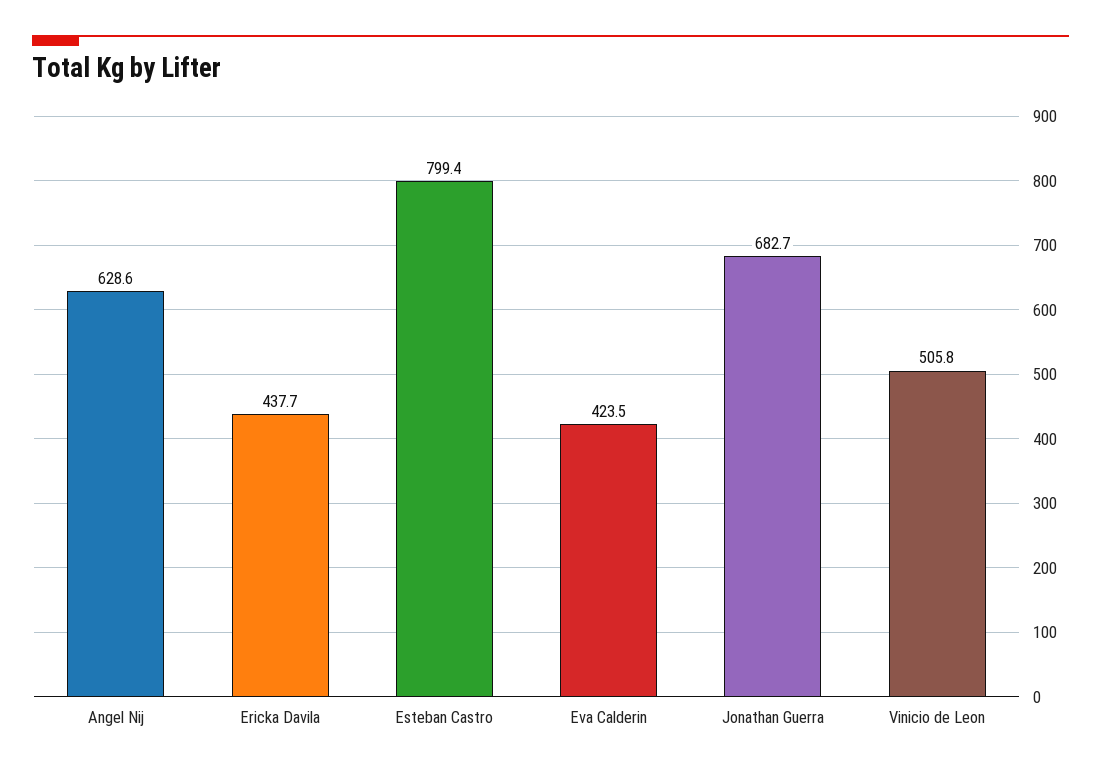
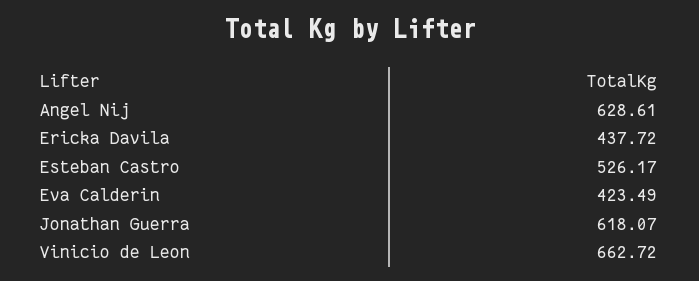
  {
    "Angel Nij": 628.61,
    "Ericka Davila": 437.72,
-   "Esteban Castro": 799.4,
+   "Esteban Castro": 526.17,
    "Eva Calderin": 423.49,
-   "Jonathan Guerra": 682.7,
+   "Jonathan Guerra": 618.07,
-   "Vinicio de Leon": 505.8
+   "Vinicio de Leon": 662.72
  }

